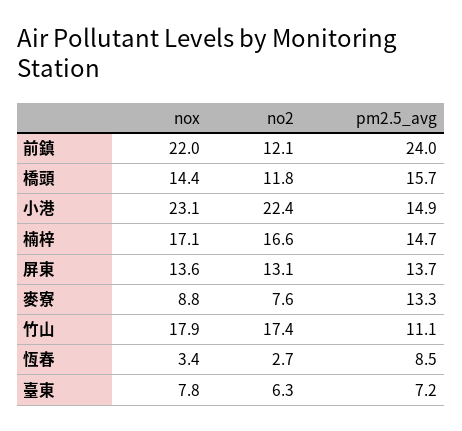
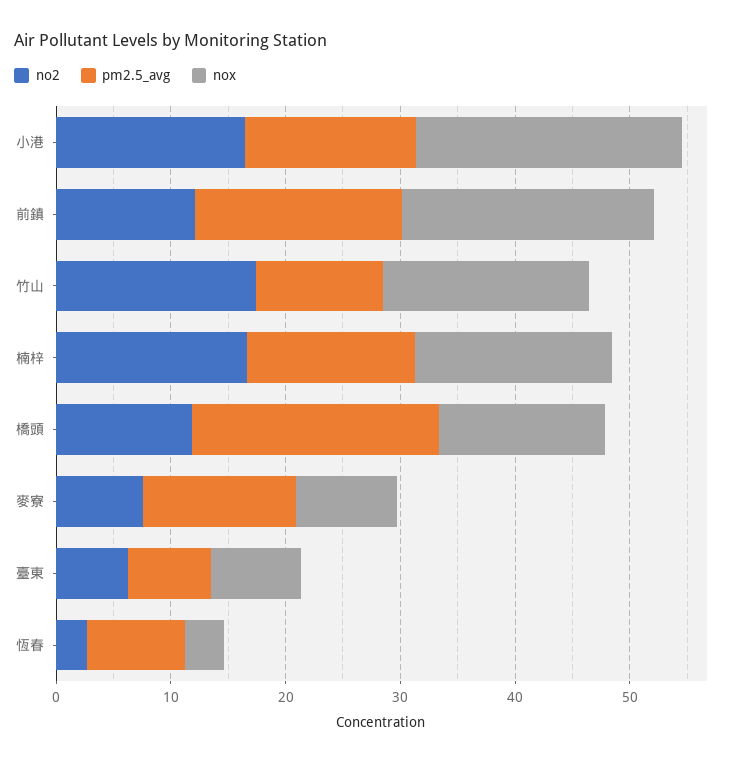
  {
    "nox": {
      "前鎮": 22,
      "橋頭": 14.4,
      "小港": 23.1,
      "楠梓": 17.1,
-     "屏東": 13.6,
      "麥寮": 8.8,
      "竹山": 17.9,
      "恆春": 3.4,
      "臺東": 7.8
    },
    "no2": {
      "前鎮": 12.1,
      "橋頭": 11.8,
-     "小港": 22.4,
+     "小港": 16,
      "楠梓": 16.6,
-     "屏東": 13.1,
      "麥寮": 7.6,
      "竹山": 17.4,
      "恆春": 2.7,
      "臺東": 6.3
    },
    "pm2.5_avg": {
-     "前鎮": 24,
+     "前鎮": 18,
-     "橋頭": 15.7,
+     "橋頭": 22,
      "小港": 14.9,
      "楠梓": 14.7,
-     "屏東": 13.7,
      "麥寮": 13.3,
      "竹山": 11.1,
      "恆春": 8.5,
      "臺東": 7.2
    }
  }

